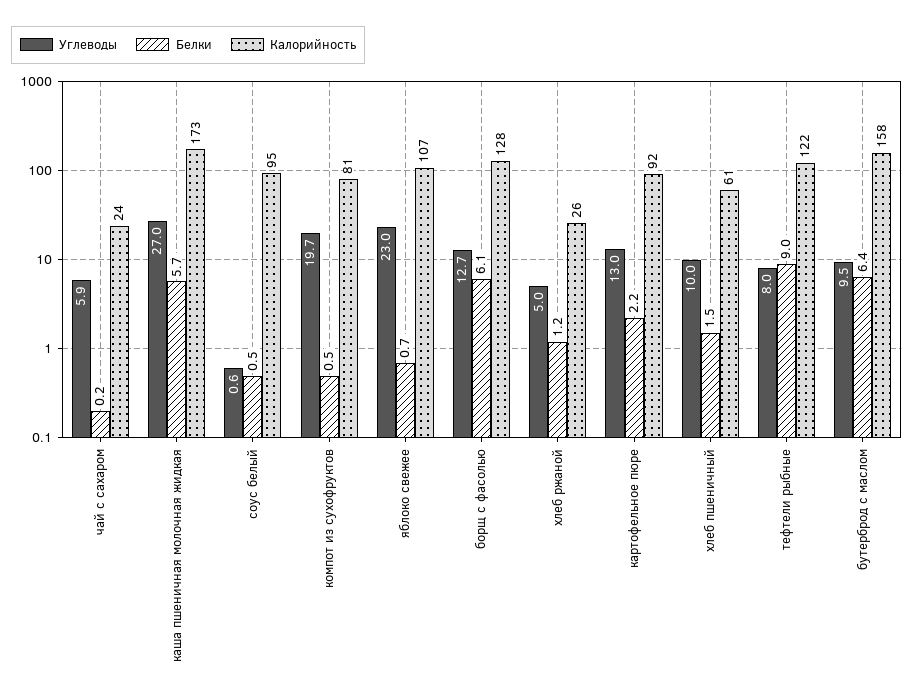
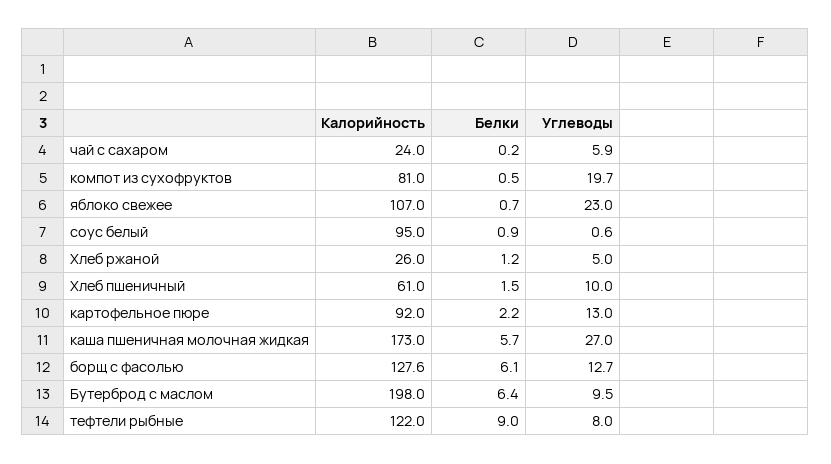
  {
    "Углеводы": {
      "чай с сахаром": 5.9,
      "каша пшеничная молочная жидкая": 27,
      "соус белый": 0.6,
      "компот из сухофруктов": 19.7,
      "яблоко свежее": 23,
      "борщ с фасолью": 12.7,
      "хлеб ржаной": 5,
      "картофельное пюре": 13,
      "хлеб пшеничный": 10,
      "тефтели рыбные": 8,
      "бутерброд с маслом": 9.5
    },
    "Белки": {
      "чай с сахаром": 0.2,
      "каша пшеничная молочная жидкая": 5.7,
-     "соус белый": 0.5,
+     "соус белый": 0.9,
      "компот из сухофруктов": 0.5,
      "яблоко свежее": 0.7,
      "борщ с фасолью": 6.1,
      "хлеб ржаной": 1.2,
      "картофельное пюре": 2.2,
      "хлеб пшеничный": 1.5,
      "тефтели рыбные": 9,
      "бутерброд с маслом": 6.4
    },
    "Калорийность": {
      "чай с сахаром": 24,
      "каша пшеничная молочная жидкая": 173,
      "соус белый": 95,
      "компот из сухофруктов": 81,
      "яблоко свежее": 107,
      "борщ с фасолью": 127.6,
      "хлеб ржаной": 26,
      "картофельное пюре": 92,
      "хлеб пшеничный": 61,
      "тефтели рыбные": 122,
-     "бутерброд с маслом": 158
+     "бутерброд с маслом": 198
    }
  }

